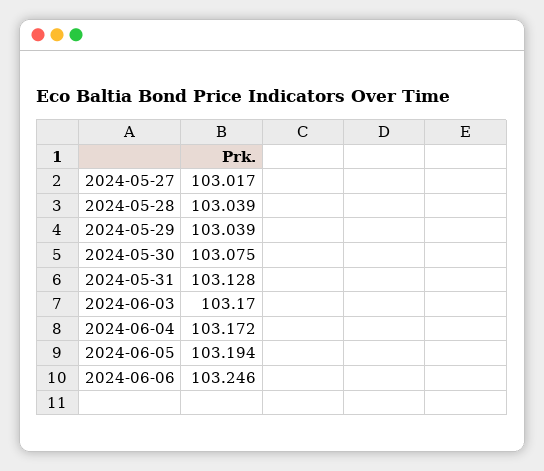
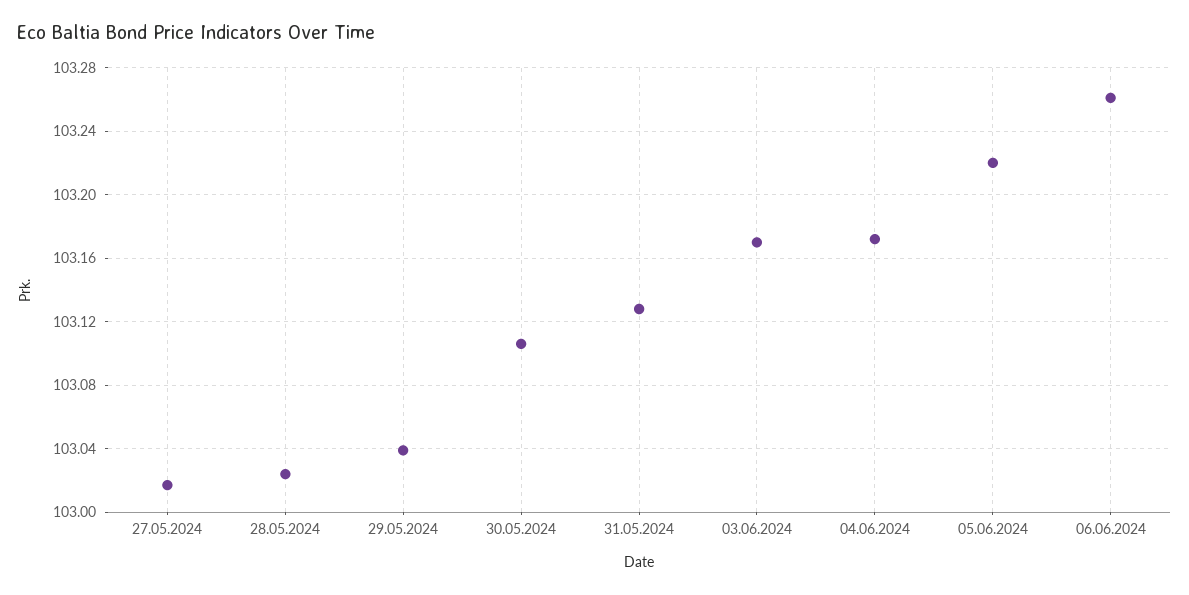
  {
    "2024-05-27": 103.017,
-   "2024-05-28": 103.039,
+   "2024-05-28": 103.025,
    "2024-05-29": 103.039,
-   "2024-05-30": 103.075,
+   "2024-05-30": 103.105,
    "2024-05-31": 103.128,
    "2024-06-03": 103.17,
    "2024-06-04": 103.172,
-   "2024-06-05": 103.194,
+   "2024-06-05": 103.22,
-   "2024-06-06": 103.246
+   "2024-06-06": 103.26
  }

